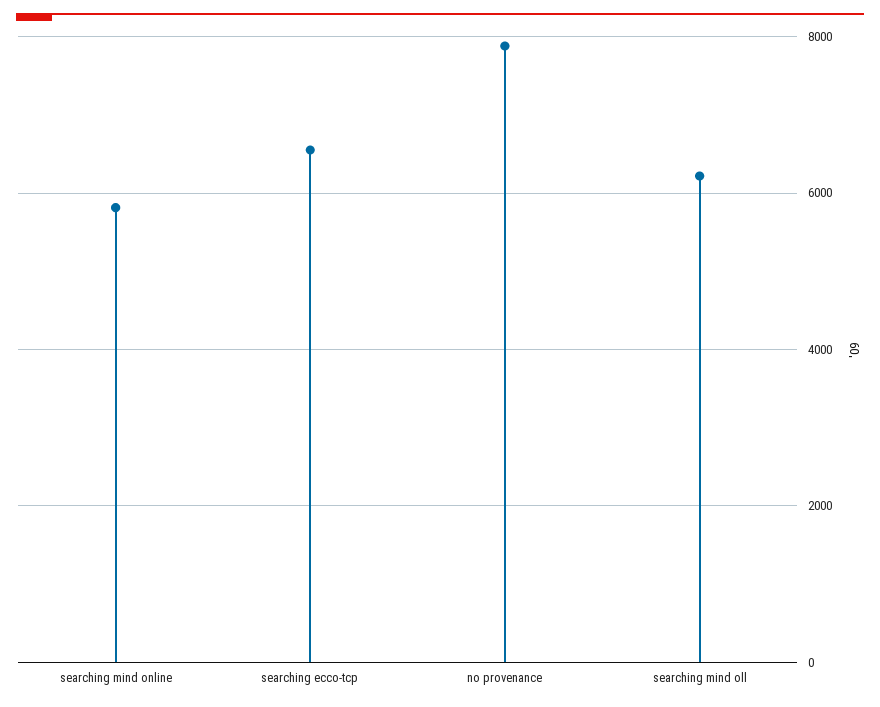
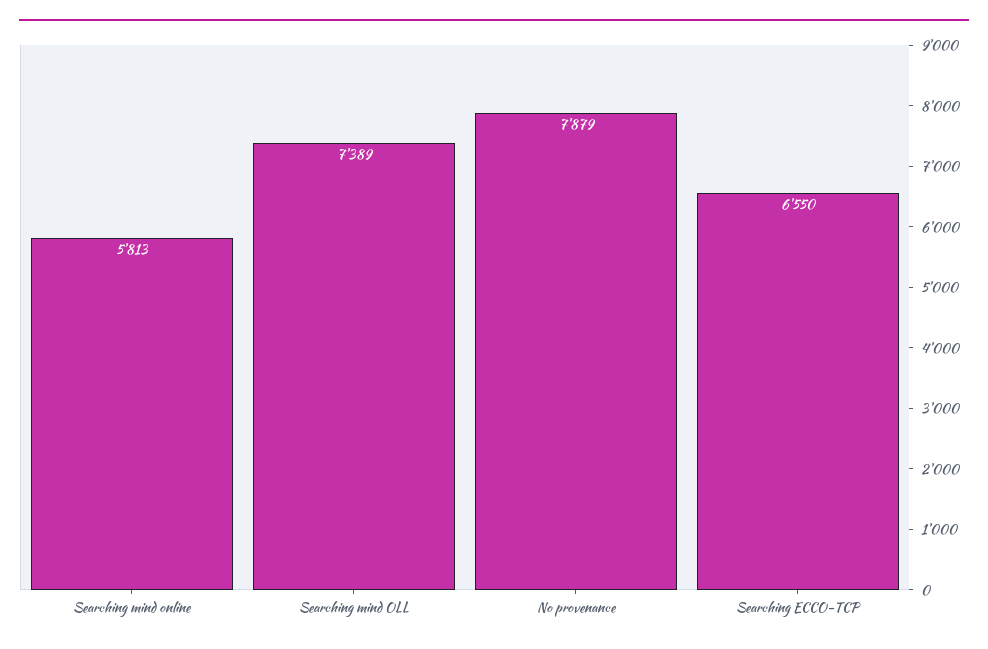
  {
    "searching mind online": 5813,
    "searching ecco-tcp": 6550,
    "no provenance": 7879,
-   "searching mind oll": 6200
+   "searching mind oll": 7389
  }

